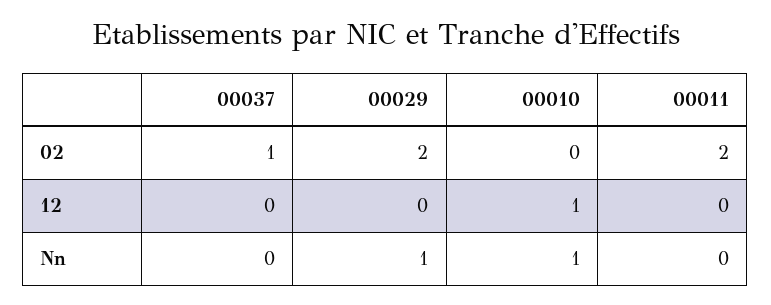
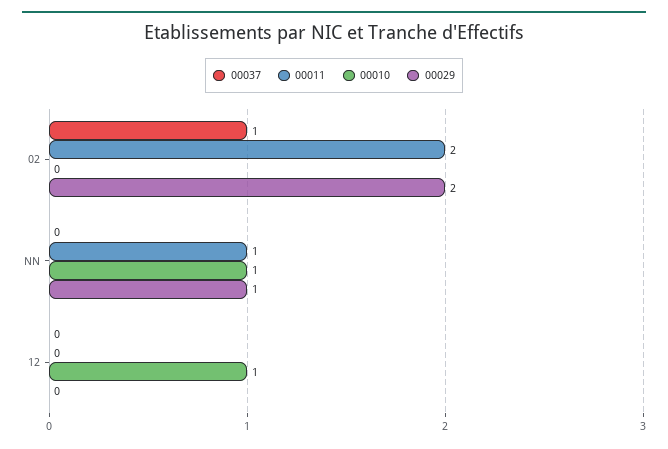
  {
    "00037": {
      "02": 1,
      "12": 0,
      "Nn": 0
    },
    "00029": {
      "02": 2,
      "12": 0,
      "Nn": 1
    },
    "00010": {
      "02": 0,
      "12": 1,
      "Nn": 1
    },
    "00011": {
      "02": 2,
      "12": 0,
-     "Nn": 0
+     "Nn": 1
    }
  }

